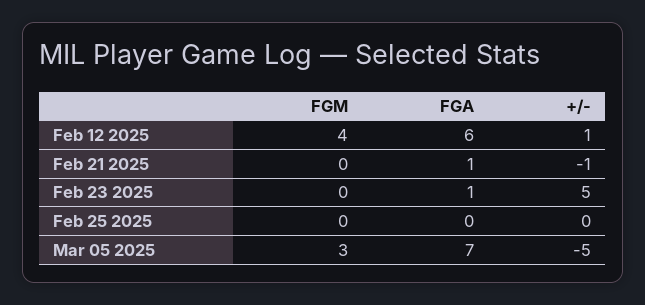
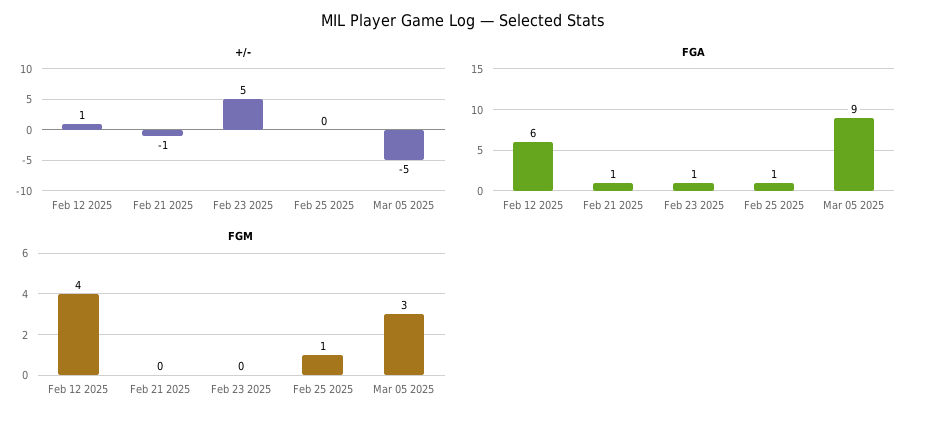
  {
    "FGM": {
      "Feb 12 2025": 4,
      "Feb 21 2025": 0,
      "Feb 23 2025": 0,
-     "Feb 25 2025": 0,
+     "Feb 25 2025": 1,
      "Mar 05 2025": 3
    },
    "FGA": {
      "Feb 12 2025": 6,
      "Feb 21 2025": 1,
      "Feb 23 2025": 1,
-     "Feb 25 2025": 0,
+     "Feb 25 2025": 1,
-     "Mar 05 2025": 7
+     "Mar 05 2025": 9
    },
    "+/-": {
      "Feb 12 2025": 1,
      "Feb 21 2025": -1,
      "Feb 23 2025": 5,
      "Feb 25 2025": 0,
      "Mar 05 2025": -5
    }
  }

